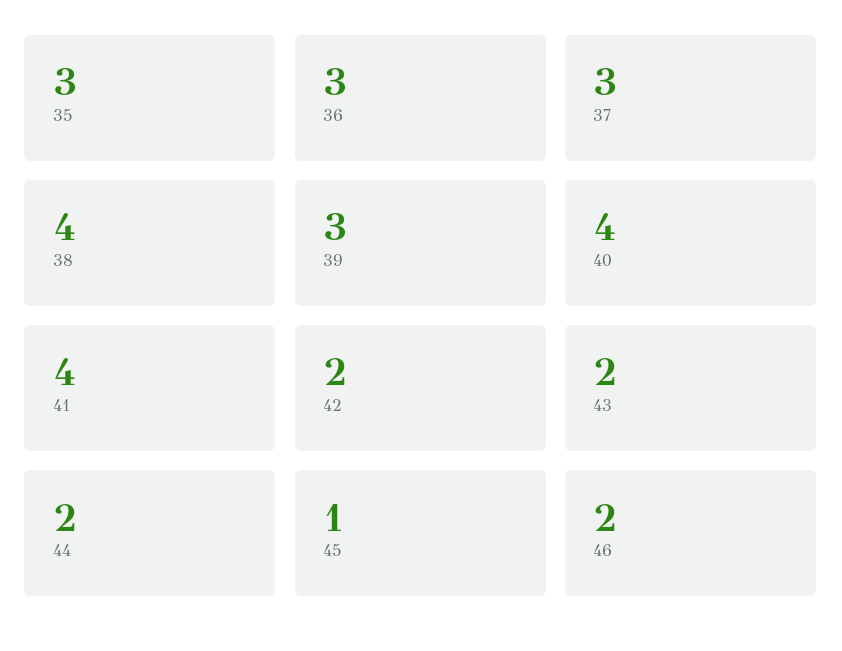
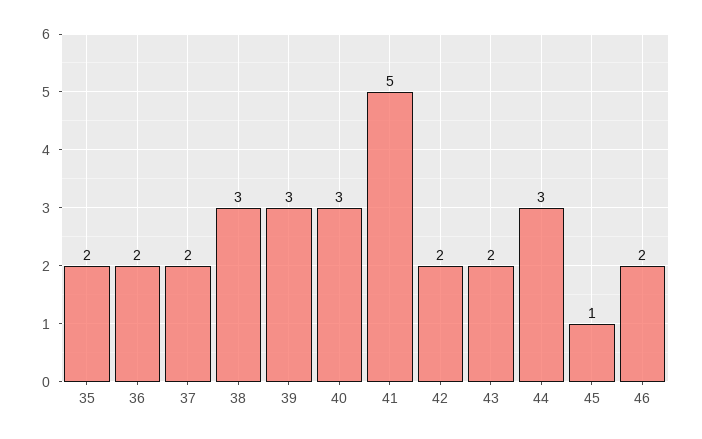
  {
-   "35": 3,
+   "35": 2,
-   "36": 3,
+   "36": 2,
-   "37": 3,
+   "37": 2,
-   "38": 4,
+   "38": 3,
    "39": 3,
-   "40": 4,
+   "40": 3,
-   "41": 4,
+   "41": 5,
    "42": 2,
    "43": 2,
-   "44": 2,
+   "44": 3,
    "45": 1,
    "46": 2
  }

